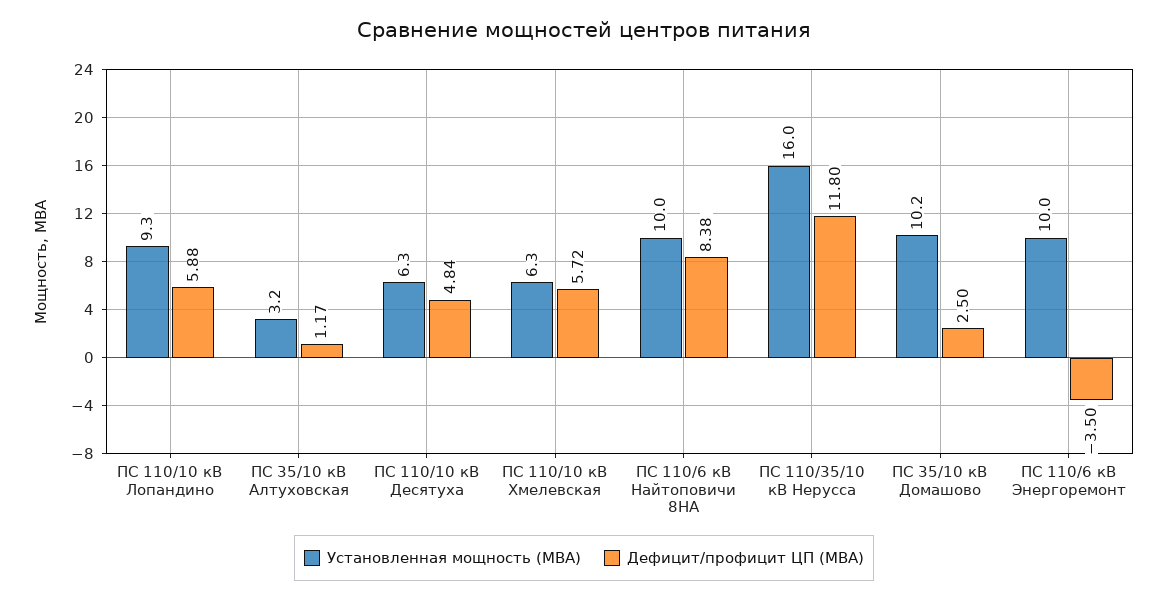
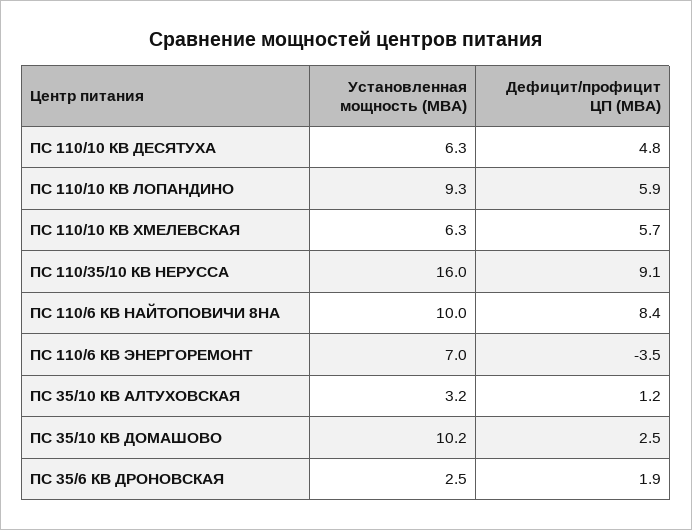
  {
    "Установленная мощность (МВА)": {
      "ПС 110/10 кВ Лопандино": 9.3,
      "ПС 35/10 кВ Алтуховская": 3.2,
      "ПС 110/10 кВ Десятуха": 6.3,
      "ПС 110/10 кВ Хмелевская": 6.3,
      "ПС 110/6 кВ Найтоповичи 8НА": 10,
      "ПС 110/35/10 кВ Нерусса": 16,
      "ПС 35/10 кВ Домашово": 10.2,
-     "ПС 110/6 кВ Энергоремонт": 10
+     "ПС 110/6 кВ Энергоремонт": 7,
+     "ПС 35/6 КВ ДРОНОВСКАЯ": 2.5
    },
    "Дефицит/профицит ЦП (МВА)": {
      "ПС 110/10 кВ Лопандино": 5.88,
      "ПС 35/10 кВ Алтуховская": 1.17,
      "ПС 110/10 кВ Десятуха": 4.84,
      "ПС 110/10 кВ Хмелевская": 5.72,
      "ПС 110/6 кВ Найтоповичи 8НА": 8.38,
-     "ПС 110/35/10 кВ Нерусса": 11.8,
+     "ПС 110/35/10 кВ Нерусса": 9.1,
      "ПС 35/10 кВ Домашово": 2.5,
-     "ПС 110/6 кВ Энергоремонт": -3.5
+     "ПС 110/6 кВ Энергоремонт": -3.5,
+     "ПС 35/6 КВ ДРОНОВСКАЯ": 1.9
    }
  }

